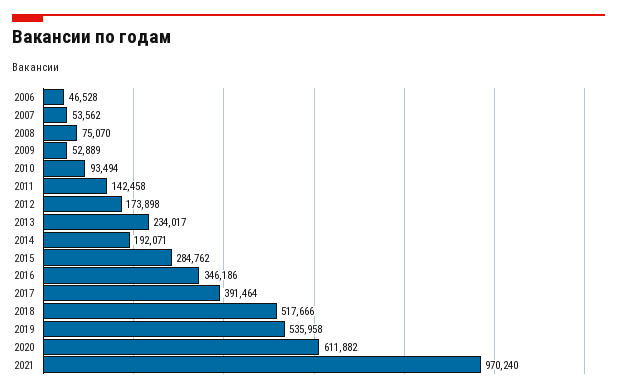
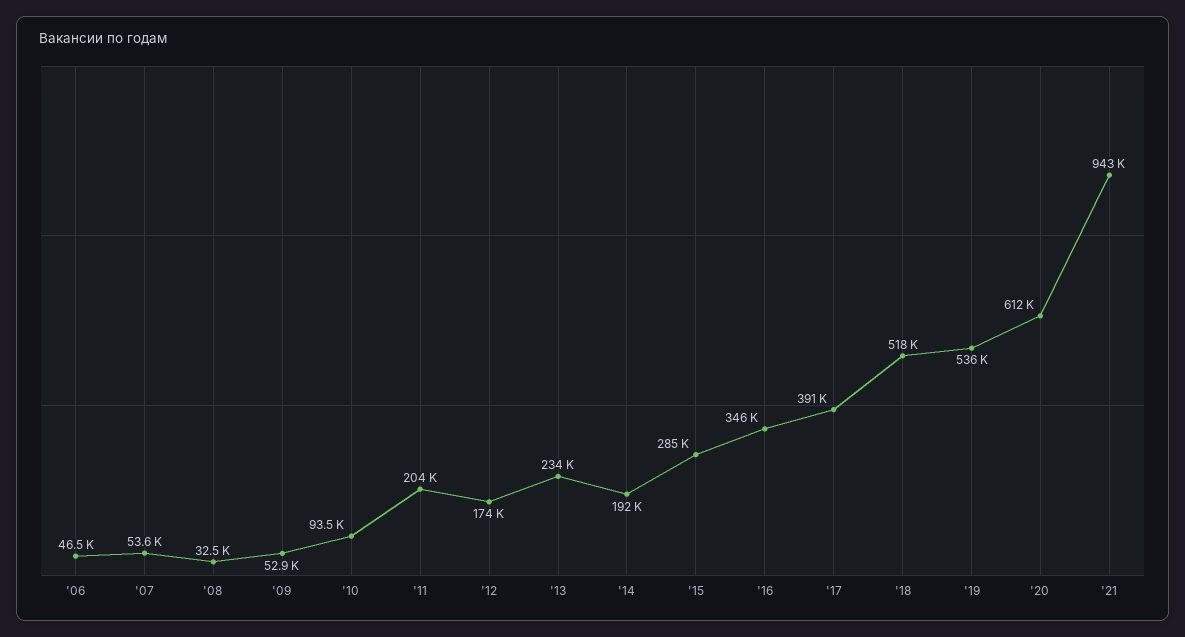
  {
    "2006": 46528,
    "2007": 53562,
-   "2008": 75070,
+   "2008": 32500,
    "2009": 52889,
    "2010": 93494,
-   "2011": 142458,
+   "2011": 204000,
    "2012": 173898,
    "2013": 234017,
    "2014": 192071,
    "2015": 284762,
    "2016": 346186,
    "2017": 391464,
    "2018": 517666,
    "2019": 535958,
    "2020": 611882,
-   "2021": 970240
+   "2021": 943000
  }

